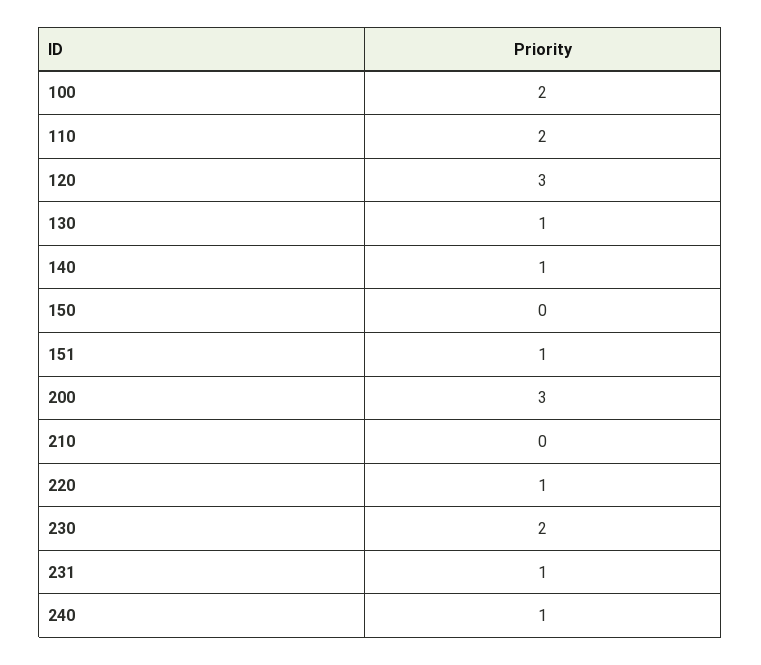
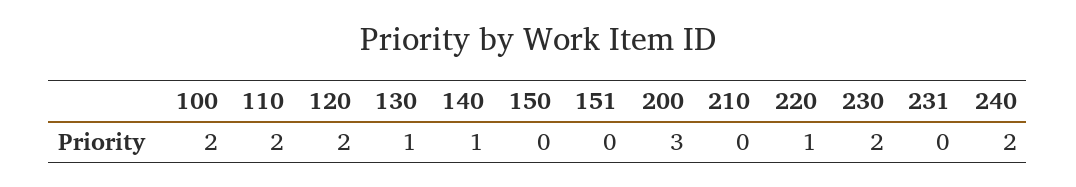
  {
    "100": 2,
    "110": 2,
-   "120": 3,
+   "120": 2,
    "130": 1,
    "140": 1,
    "150": 0,
-   "151": 1,
+   "151": 0,
    "200": 3,
    "210": 0,
    "220": 1,
    "230": 2,
-   "231": 1,
+   "231": 0,
-   "240": 1
+   "240": 2
  }

